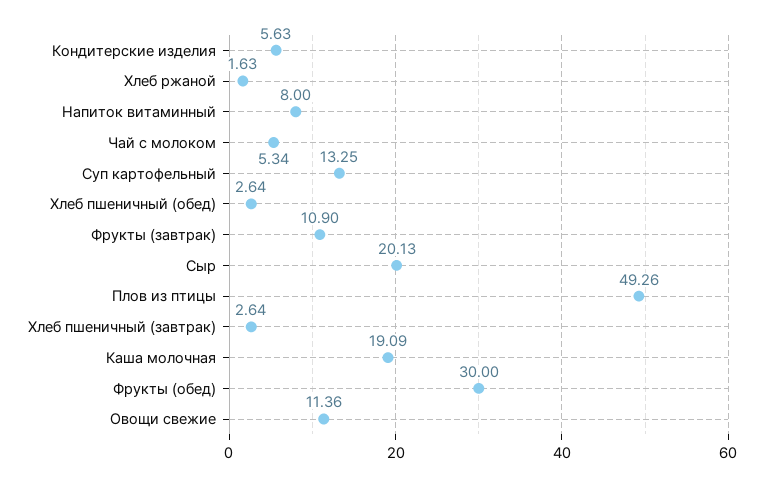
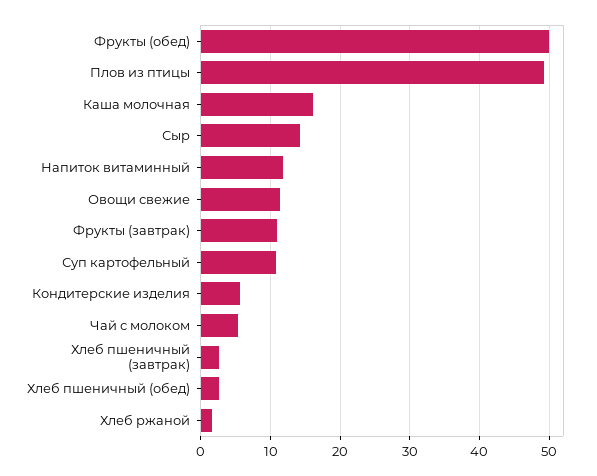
  {
    "Кондитерские изделия": 5.63,
    "Хлеб ржаной": 1.63,
-   "Напиток витаминный": 8,
+   "Напиток витаминный": 12,
    "Чай с молоком": 5.34,
-   "Суп картофельный": 13.25,
+   "Суп картофельный": 11,
    "Хлеб пшеничный (обед)": 2.64,
    "Фрукты (завтрак)": 10.9,
-   "Сыр": 20.13,
+   "Сыр": 14,
    "Плов из птицы": 49.26,
    "Хлеб пшеничный (завтрак)": 2.64,
-   "Каша молочная": 19.09,
+   "Каша молочная": 16,
-   "Фрукты (обед)": 30,
+   "Фрукты (обед)": 50,
    "Овощи свежие": 11.36
  }

